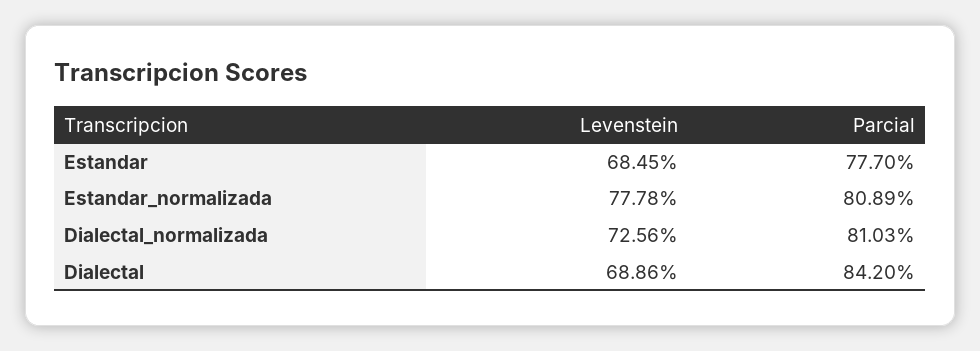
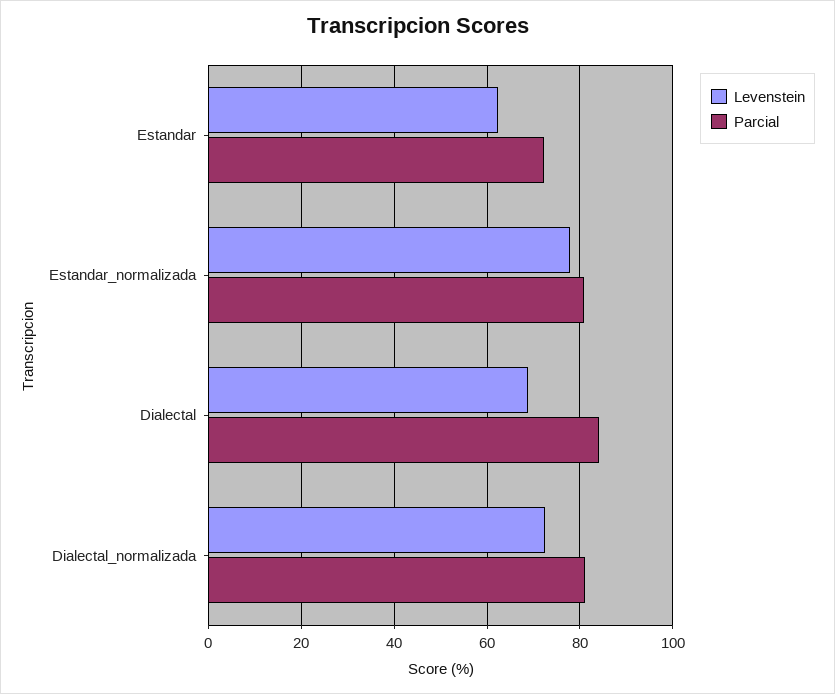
  {
    "Levenstein": {
-     "Estandar": 68.45,
+     "Estandar": 62,
      "Estandar_normalizada": 77.78,
      "Dialectal_normalizada": 72.56,
      "Dialectal": 68.86
    },
    "Parcial": {
-     "Estandar": 77.7,
+     "Estandar": 72,
      "Estandar_normalizada": 80.89,
      "Dialectal_normalizada": 81.03,
      "Dialectal": 84.2
    }
  }

